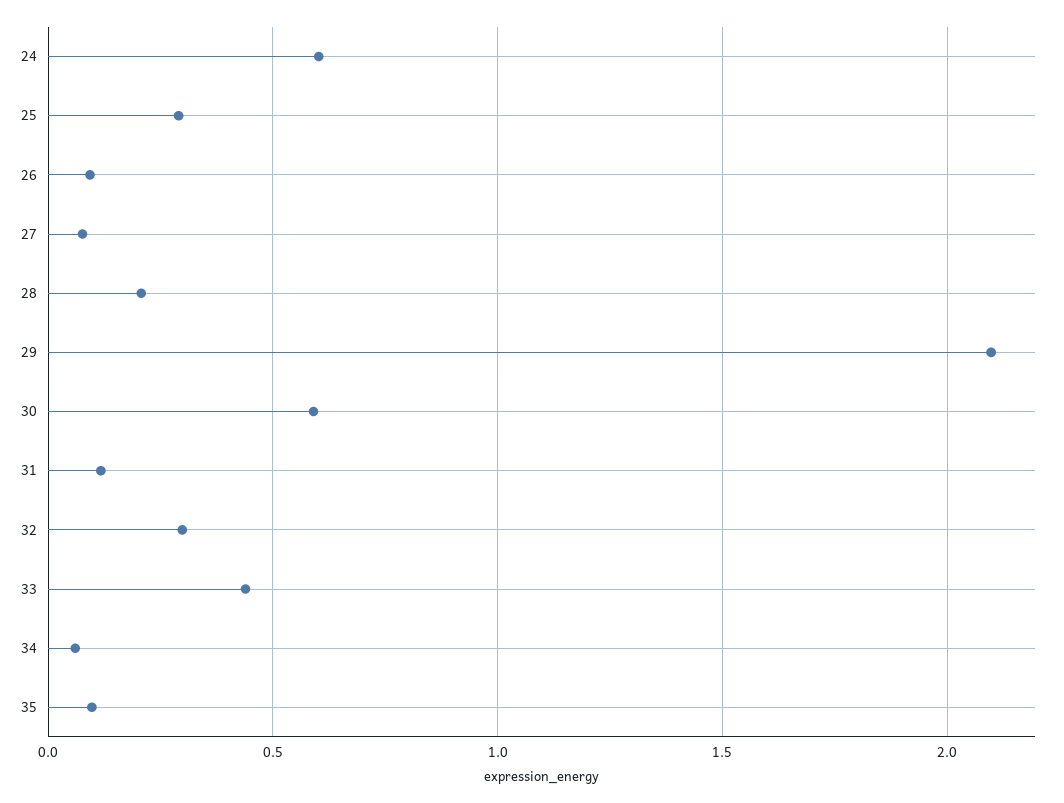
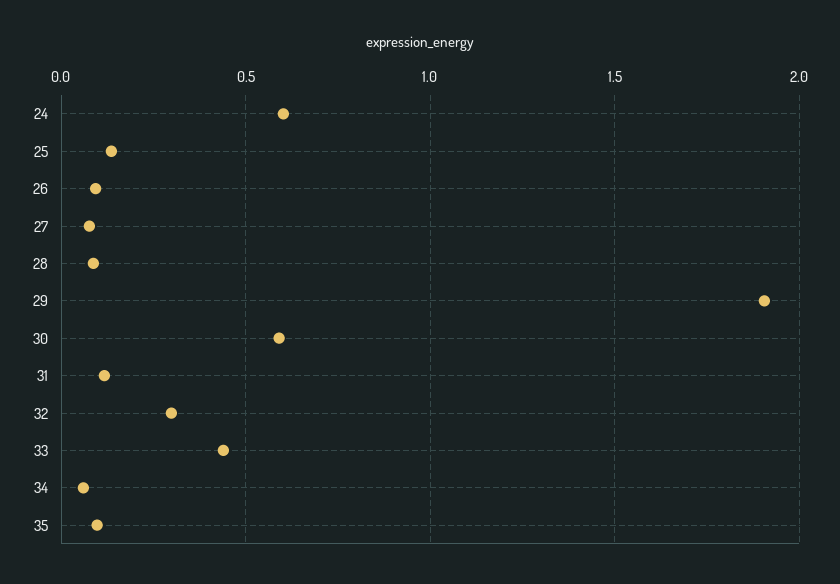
  {
    "24": 0.6,
-   "25": 0.3,
+   "25": 0.15,
    "26": 0.1,
    "27": 0.1,
-   "28": 0.2,
+   "28": 0.1,
-   "29": 2.1,
+   "29": 1.9,
    "30": 0.6,
    "31": 0.1,
    "32": 0.3,
    "33": 0.45,
    "34": 0.05,
    "35": 0.1
  }

